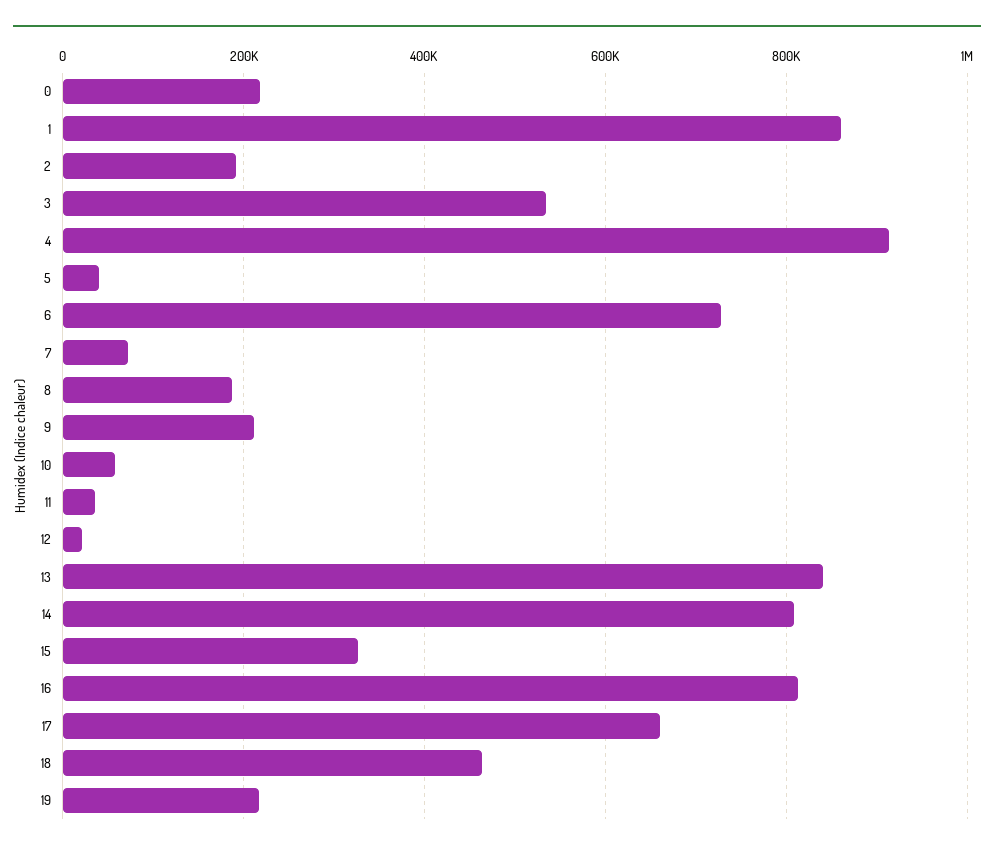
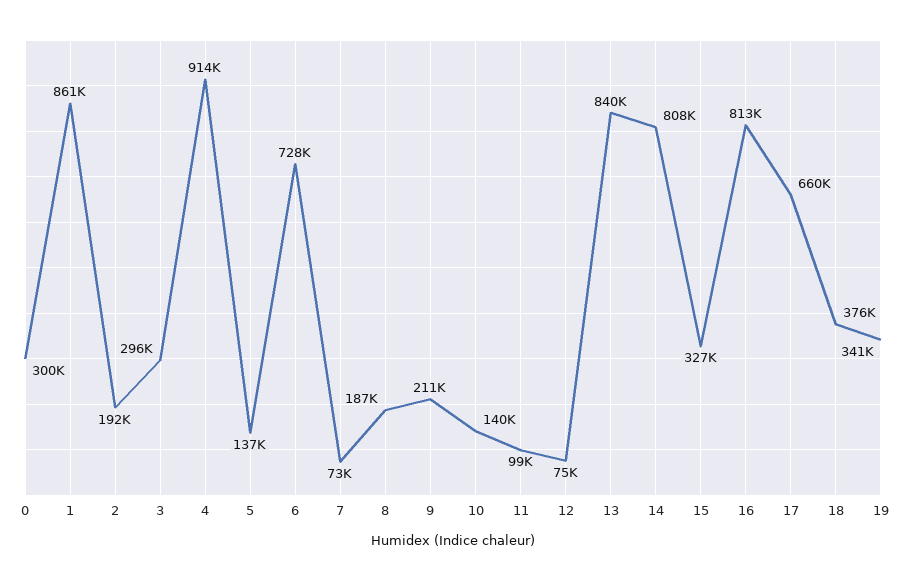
  {
-   "0": 220000,
+   "0": 300000,
    "1": 861000,
    "2": 192000,
-   "3": 540000,
+   "3": 296000,
    "4": 914000,
-   "5": 40000,
+   "5": 137000,
    "6": 728000,
    "7": 73000,
    "8": 187000,
    "9": 211000,
-   "10": 60000,
+   "10": 140000,
-   "11": 40000,
+   "11": 99000,
-   "12": 20000,
+   "12": 75000,
    "13": 840000,
    "14": 808000,
    "15": 327000,
    "16": 813000,
    "17": 660000,
-   "18": 460000,
+   "18": 376000,
-   "19": 220000
+   "19": 341000
  }

